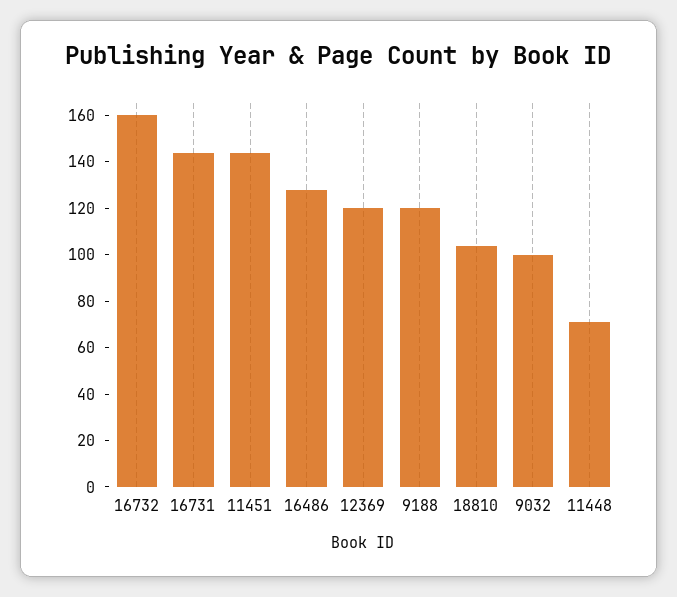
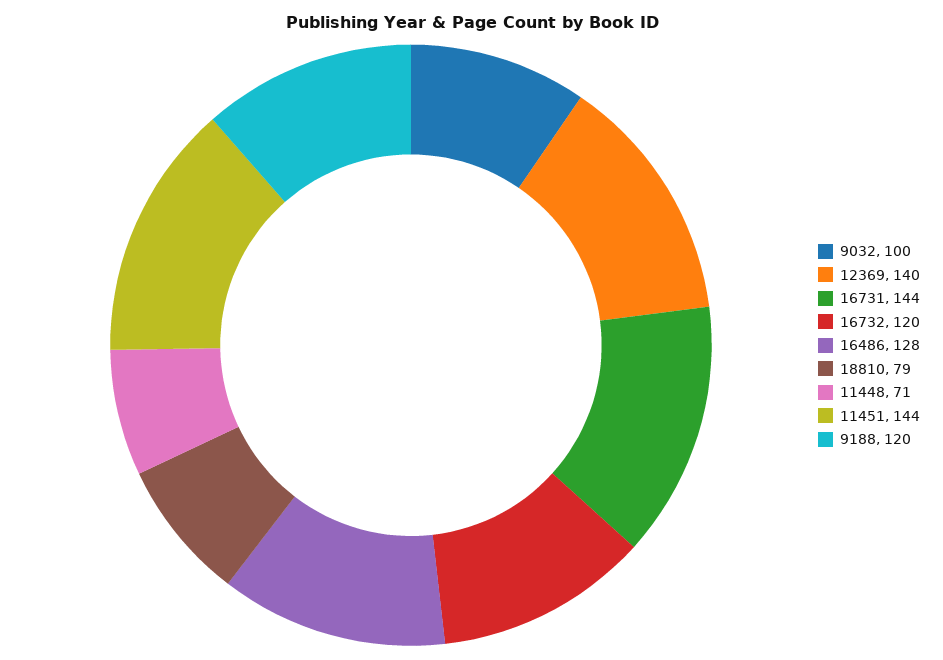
  {
-   "16732": 160,
+   "16732": 120,
    "16731": 144,
    "11451": 144,
    "16486": 128,
-   "12369": 120,
+   "12369": 140,
    "9188": 120,
-   "18810": 105,
+   "18810": 79,
    "9032": 100,
    "11448": 71
  }

